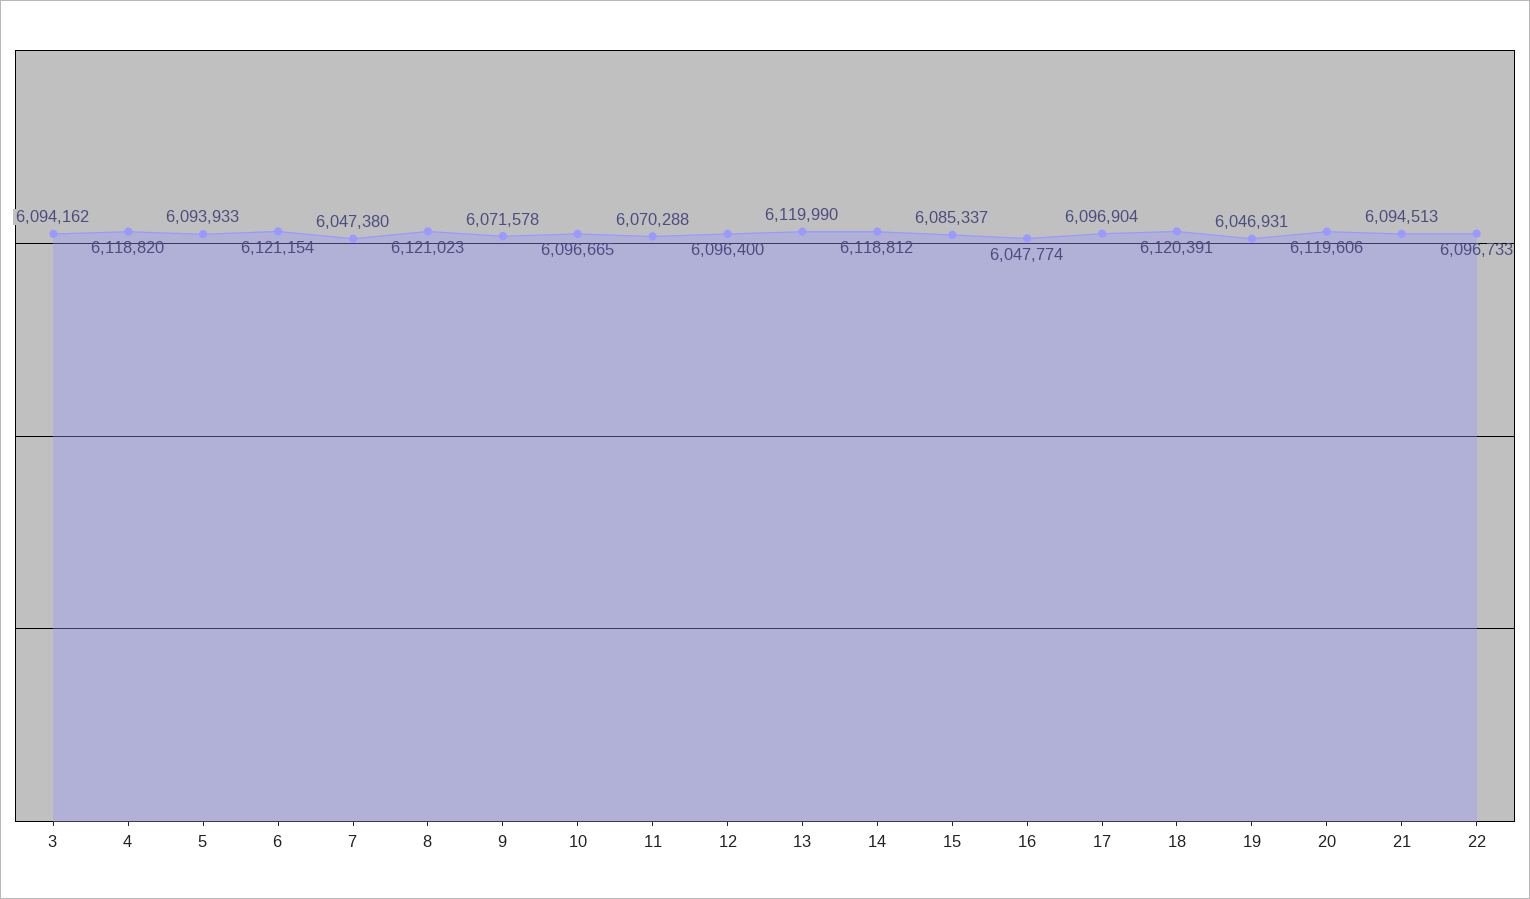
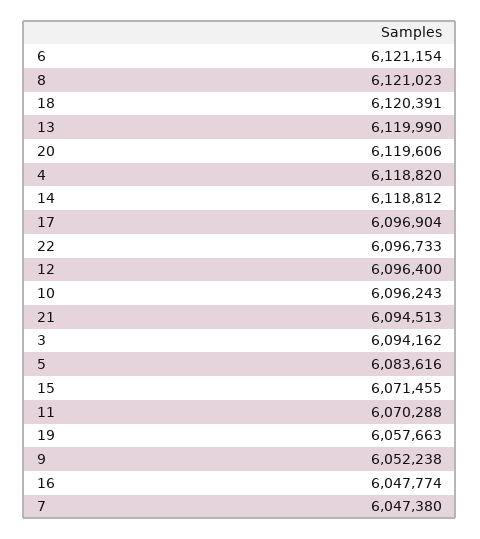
  {
    "3": 6094162,
    "4": 6118820,
-   "5": 6093933,
+   "5": 6083616,
    "6": 6121154,
    "7": 6047380,
    "8": 6121023,
-   "9": 6071578,
+   "9": 6052238,
-   "10": 6096665,
+   "10": 6096243,
    "11": 6070288,
    "12": 6096400,
    "13": 6119990,
    "14": 6118812,
-   "15": 6085337,
+   "15": 6071455,
    "16": 6047774,
    "17": 6096904,
    "18": 6120391,
-   "19": 6046931,
+   "19": 6057663,
    "20": 6119606,
    "21": 6094513,
    "22": 6096733
  }

